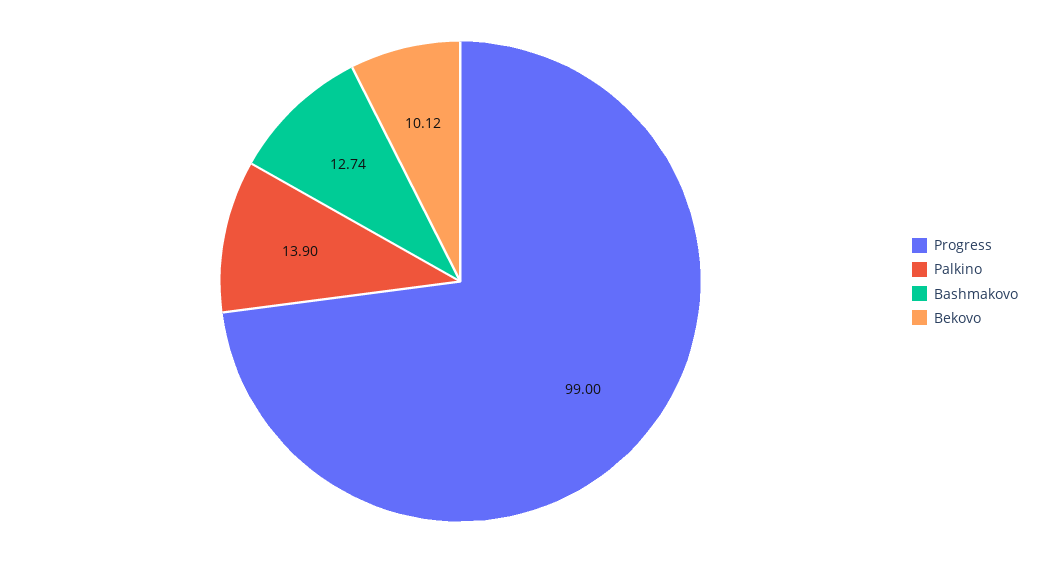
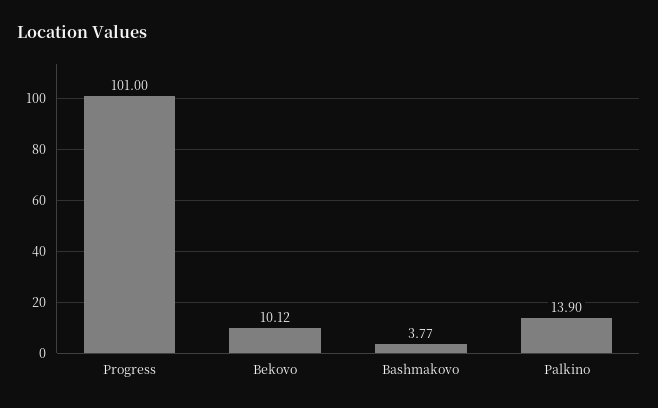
  {
-   "Progress": 99,
+   "Progress": 101,
    "Palkino": 13.9,
-   "Bashmakovo": 12.74,
+   "Bashmakovo": 3.77,
    "Bekovo": 10.12
  }

